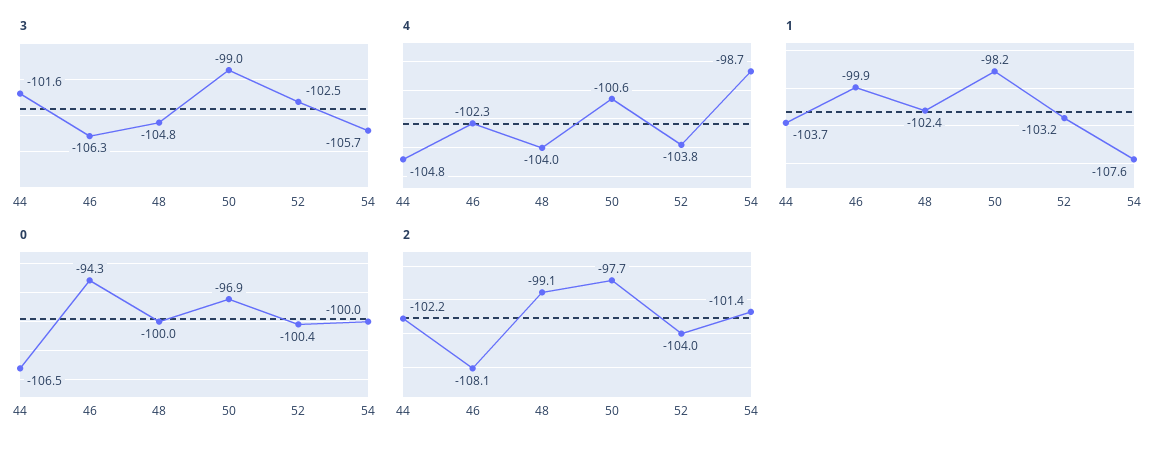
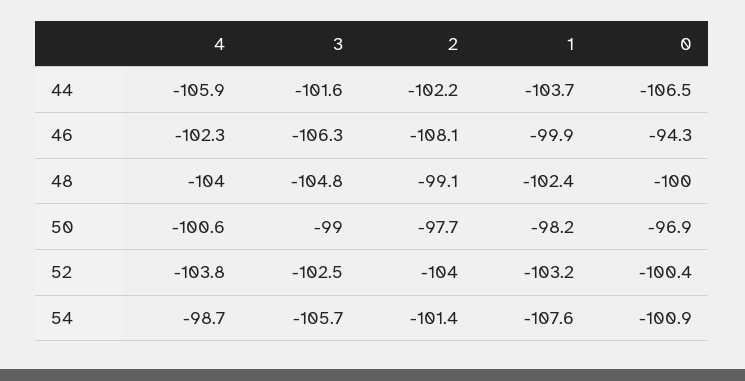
  {
    "3": {
      "44": -101.6,
      "46": -106.3,
      "48": -104.8,
      "50": -99,
      "52": -102.5,
      "54": -105.7
    },
    "4": {
-     "44": -104.8,
+     "44": -105.9,
      "46": -102.3,
      "48": -104,
      "50": -100.6,
      "52": -103.8,
      "54": -98.7
    },
    "1": {
      "44": -103.7,
      "46": -99.9,
      "48": -102.4,
      "50": -98.2,
      "52": -103.2,
      "54": -107.6
    },
    "0": {
      "44": -106.5,
      "46": -94.3,
      "48": -100,
      "50": -96.9,
      "52": -100.4,
-     "54": -100
+     "54": -100.9
    },
    "2": {
      "44": -102.2,
      "46": -108.1,
      "48": -99.1,
      "50": -97.7,
      "52": -104,
      "54": -101.4
    }
  }

